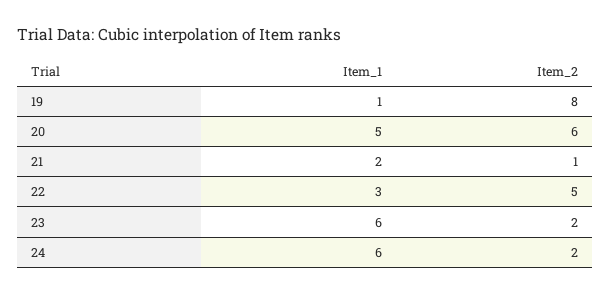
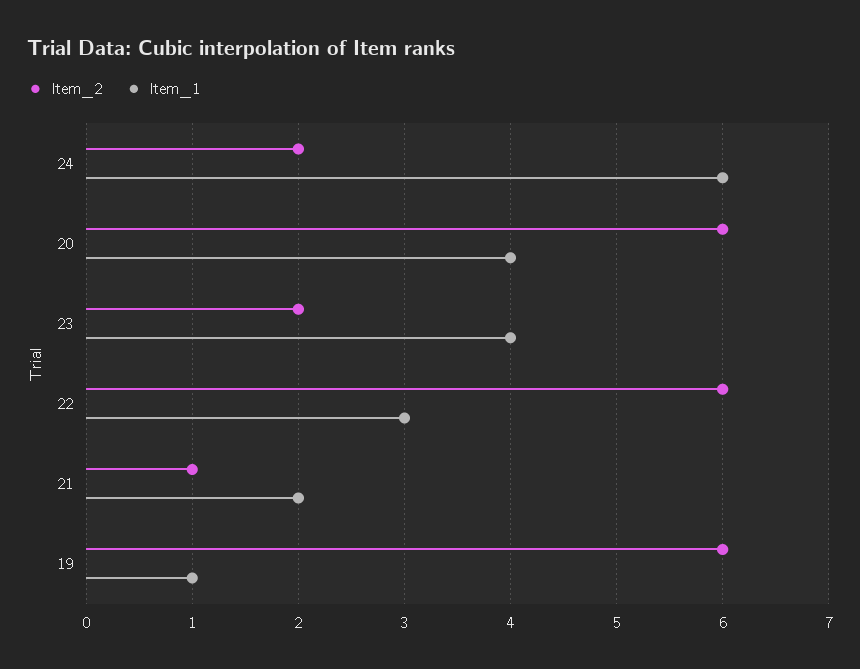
  {
    "Item_1": {
      "19": 1,
-     "20": 5,
+     "20": 4,
      "21": 2,
      "22": 3,
-     "23": 6,
+     "23": 4,
      "24": 6
    },
    "Item_2": {
-     "19": 8,
+     "19": 6,
      "20": 6,
      "21": 1,
-     "22": 5,
+     "22": 6,
      "23": 2,
      "24": 2
    }
  }

